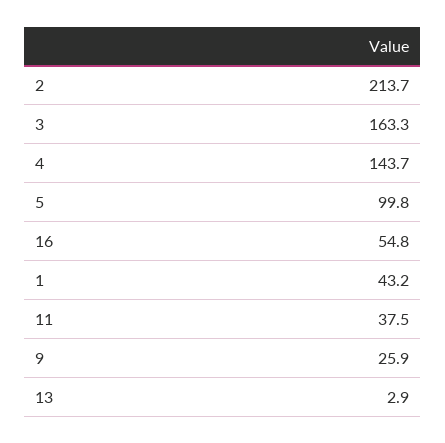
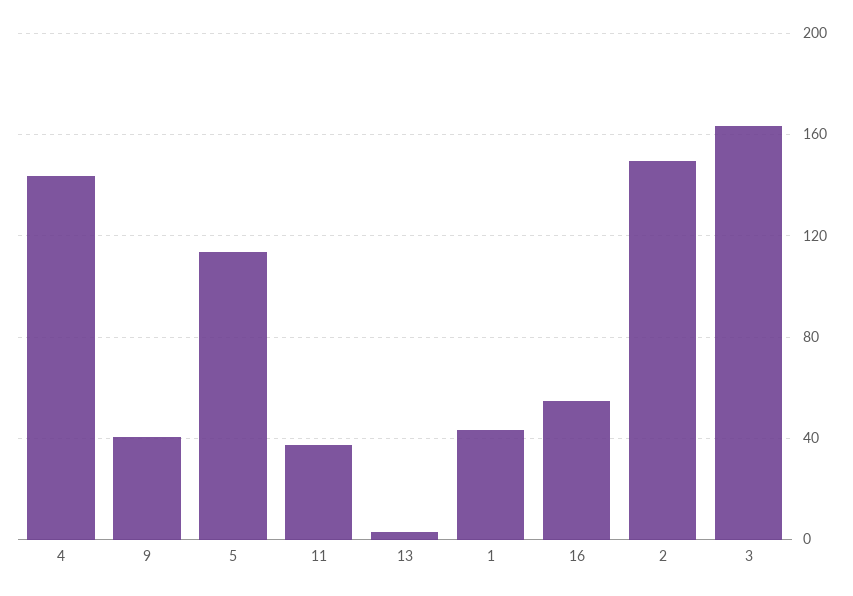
  {
-   "2": 213.7,
+   "2": 150,
    "3": 163.3,
    "4": 143.7,
-   "5": 99.8,
+   "5": 115,
    "16": 54.8,
    "1": 43.2,
    "11": 37.5,
-   "9": 25.9,
+   "9": 40,
    "13": 2.9
  }

